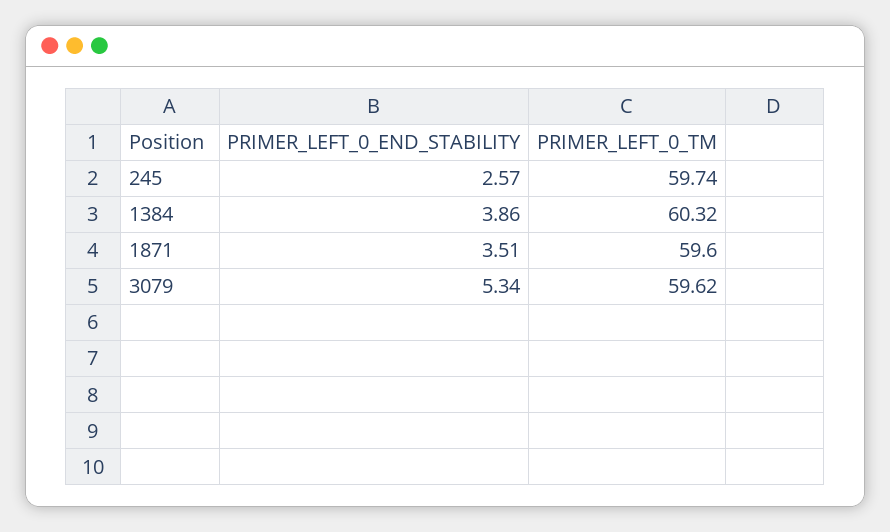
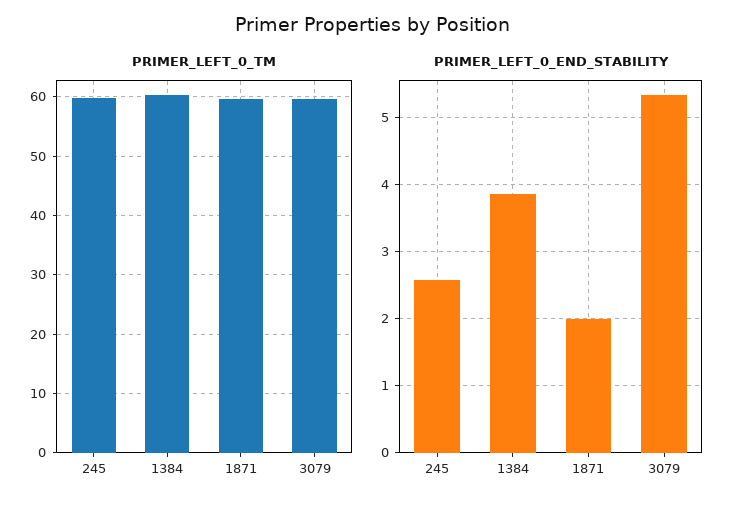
  {
    "PRIMER_LEFT_0_END_STABILITY": {
      "245": 2.57,
      "1384": 3.86,
-     "1871": 3.51,
+     "1871": 2,
      "3079": 5.34
    },
    "PRIMER_LEFT_0_TM": {
      "245": 59.74,
      "1384": 60.32,
      "1871": 59.6,
      "3079": 59.62
    }
  }

